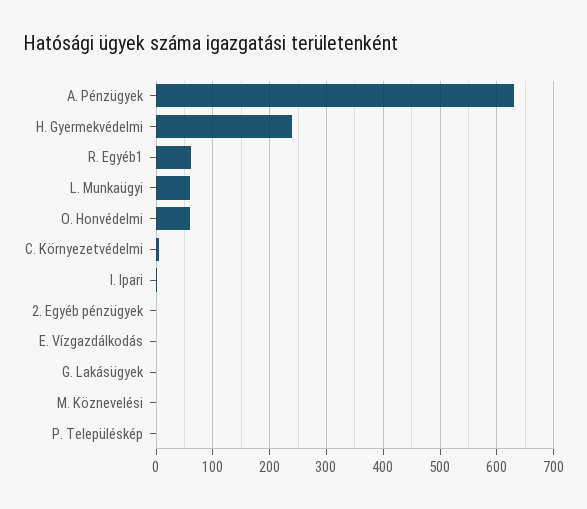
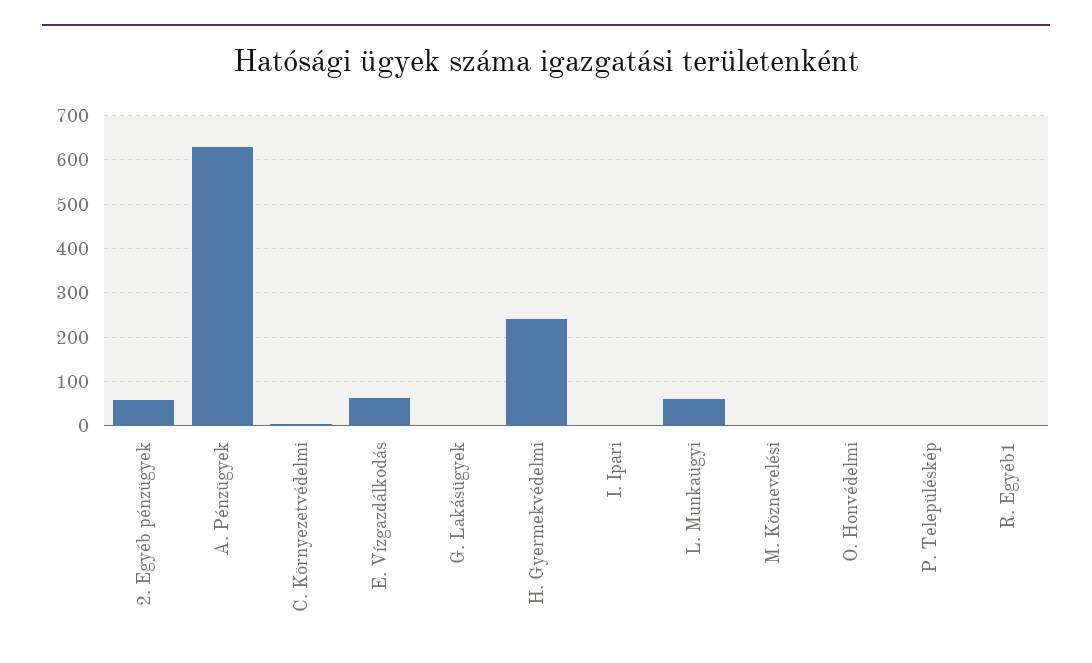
  {
    "A. Pénzügyek": 640,
    "H. Gyermekvédelmi": 240,
-   "R. Egyéb1": 60,
+   "R. Egyéb1": 0,
    "L. Munkaügyi": 60,
-   "O. Honvédelmi": 60,
+   "O. Honvédelmi": 0,
    "C. Környezetvédelmi": 0,
    "I. Ipari": 0,
-   "2. Egyéb pénzügyek": 0,
+   "2. Egyéb pénzügyek": 60,
-   "E. Vízgazdálkodás": 0,
+   "E. Vízgazdálkodás": 60,
    "G. Lakásügyek": 0,
    "M. Köznevelési": 0,
    "P. Településkép": 0
  }

